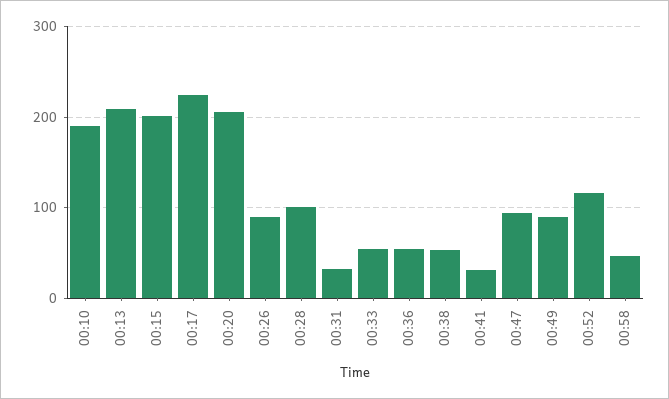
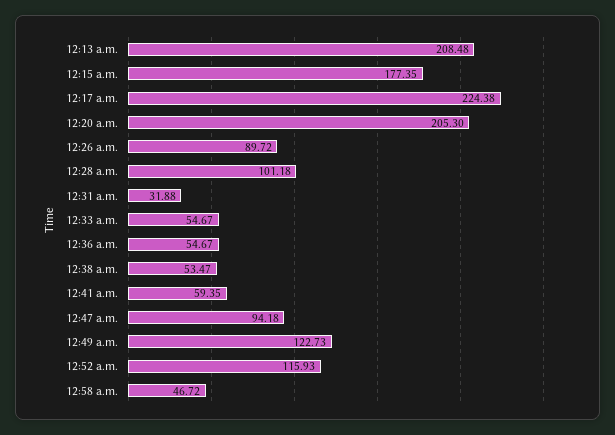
  {
-   "00:10": 190,
    "00:13": 208.48,
-   "00:15": 200,
+   "00:15": 177.35,
    "00:17": 224.38,
    "00:20": 205.3,
    "00:26": 89.72,
    "00:28": 101.18,
    "00:31": 31.88,
    "00:33": 54.67,
    "00:36": 54.67,
    "00:38": 53.47,
-   "00:41": 30,
+   "00:41": 59.35,
    "00:47": 94.18,
-   "00:49": 90,
+   "00:49": 122.73,
    "00:52": 115.93,
    "00:58": 46.72
  }

